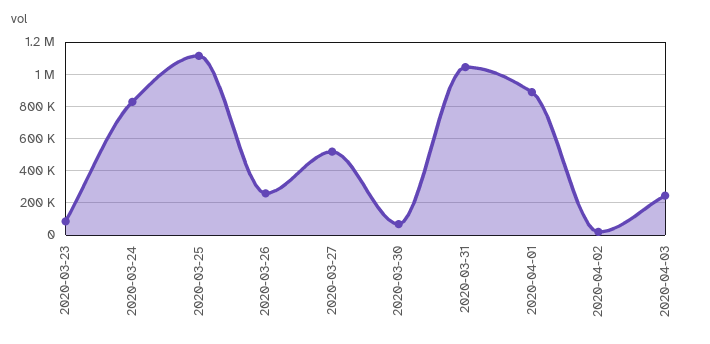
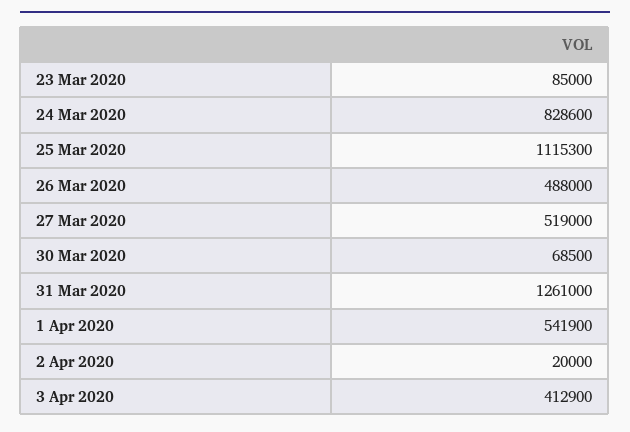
  {
    "2020-03-23": 85000,
    "2020-03-24": 828600,
    "2020-03-25": 1115300,
-   "2020-03-26": 250000,
+   "2020-03-26": 488000,
    "2020-03-27": 519000,
    "2020-03-30": 68500,
-   "2020-03-31": 1050000,
+   "2020-03-31": 1261000,
-   "2020-04-01": 900000,
+   "2020-04-01": 541900,
    "2020-04-02": 20000,
-   "2020-04-03": 250000
+   "2020-04-03": 412900
  }

